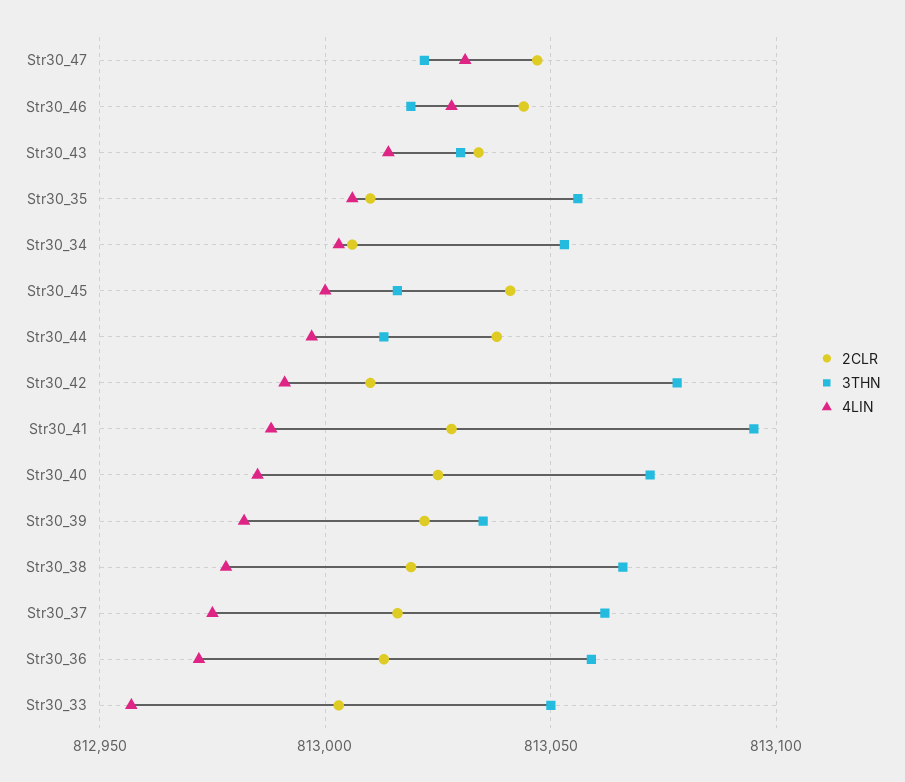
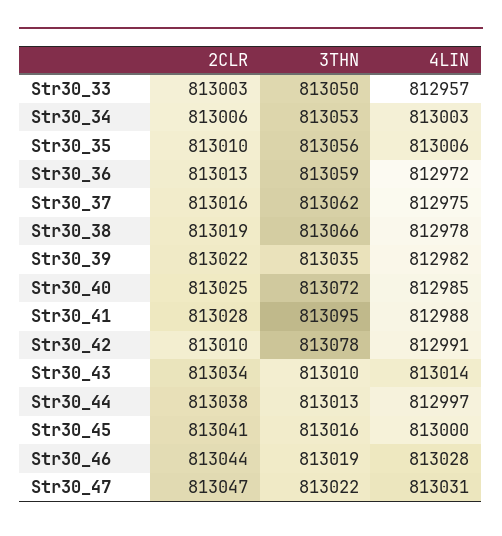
  {
    "2CLR": {
      "Str30_47": 813047,
      "Str30_46": 813044,
      "Str30_43": 813034,
      "Str30_35": 813010,
      "Str30_34": 813006,
      "Str30_45": 813041,
      "Str30_44": 813038,
      "Str30_42": 813010,
      "Str30_41": 813028,
      "Str30_40": 813025,
      "Str30_39": 813022,
      "Str30_38": 813019,
      "Str30_37": 813016,
      "Str30_36": 813013,
      "Str30_33": 813003
    },
    "3THN": {
      "Str30_47": 813022,
      "Str30_46": 813019,
-     "Str30_43": 813030,
+     "Str30_43": 813010,
      "Str30_35": 813056,
      "Str30_34": 813053,
      "Str30_45": 813016,
      "Str30_44": 813013,
      "Str30_42": 813078,
      "Str30_41": 813095,
      "Str30_40": 813072,
      "Str30_39": 813035,
      "Str30_38": 813066,
      "Str30_37": 813062,
      "Str30_36": 813059,
      "Str30_33": 813050
    },
    "4LIN": {
      "Str30_47": 813031,
      "Str30_46": 813028,
      "Str30_43": 813014,
      "Str30_35": 813006,
      "Str30_34": 813003,
      "Str30_45": 813000,
      "Str30_44": 812997,
      "Str30_42": 812991,
      "Str30_41": 812988,
      "Str30_40": 812985,
      "Str30_39": 812982,
      "Str30_38": 812978,
      "Str30_37": 812975,
      "Str30_36": 812972,
      "Str30_33": 812957
    }
  }

